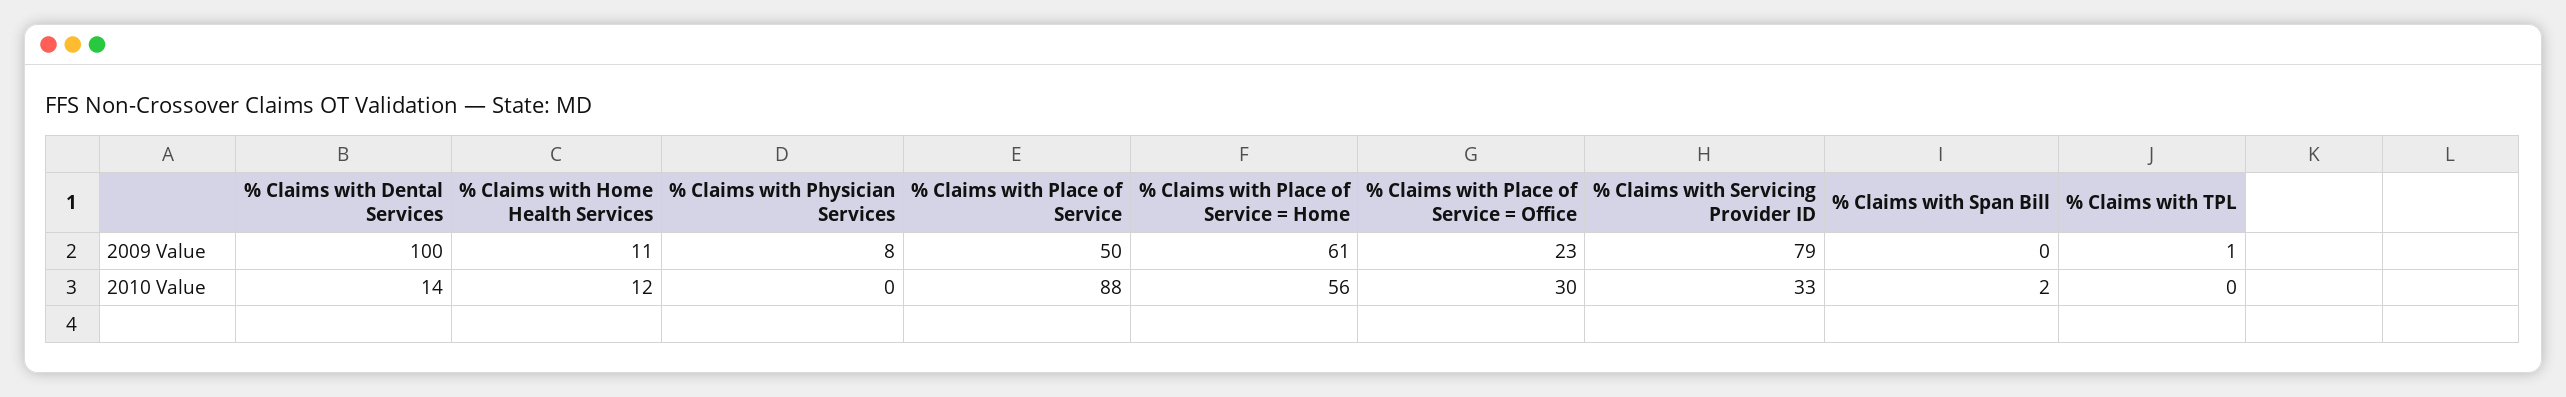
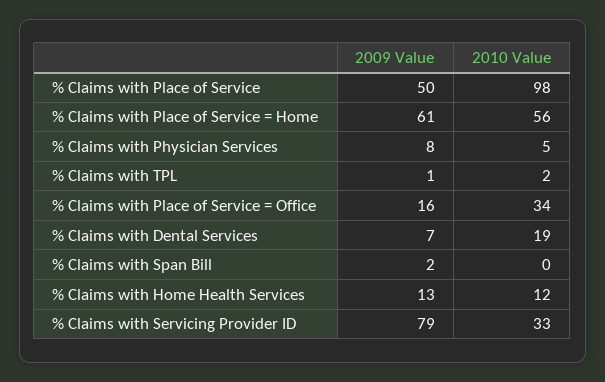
  {
    "% Claims with Dental Services": {
-     "2009 Value": 100,
+     "2009 Value": 7,
-     "2010 Value": 14
+     "2010 Value": 19
    },
    "% Claims with Home Health Services": {
-     "2009 Value": 11,
+     "2009 Value": 13,
      "2010 Value": 12
    },
    "% Claims with Physician Services": {
      "2009 Value": 8,
-     "2010 Value": 0
+     "2010 Value": 5
    },
    "% Claims with Place of Service": {
      "2009 Value": 50,
-     "2010 Value": 88
+     "2010 Value": 98
    },
    "% Claims with Place of Service = Home": {
      "2009 Value": 61,
      "2010 Value": 56
    },
    "% Claims with Place of Service = Office": {
-     "2009 Value": 23,
+     "2009 Value": 16,
-     "2010 Value": 30
+     "2010 Value": 34
    },
    "% Claims with Servicing Provider ID": {
      "2009 Value": 79,
      "2010 Value": 33
    },
    "% Claims with Span Bill": {
-     "2009 Value": 0,
+     "2009 Value": 2,
-     "2010 Value": 2
+     "2010 Value": 0
    },
    "% Claims with TPL": {
      "2009 Value": 1,
-     "2010 Value": 0
+     "2010 Value": 2
    }
  }

